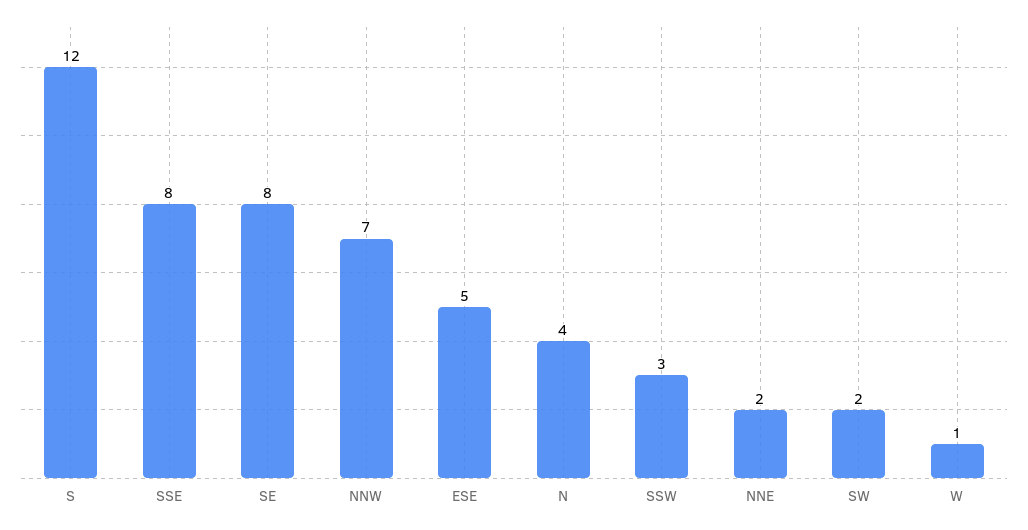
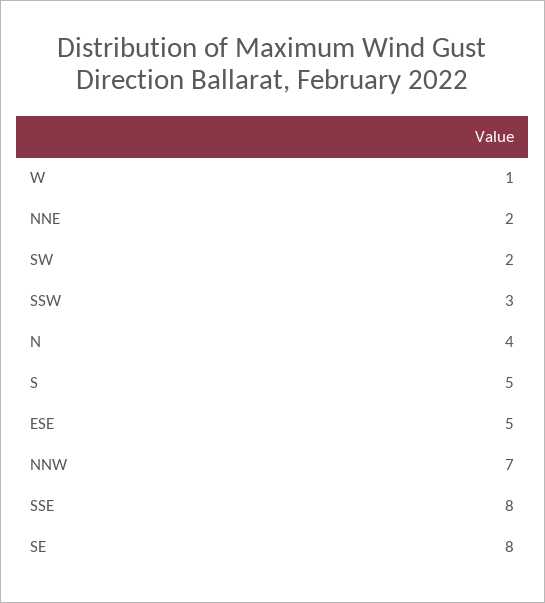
  {
-   "S": 12,
+   "S": 5,
    "SSE": 8,
    "SE": 8,
    "NNW": 7,
    "ESE": 5,
    "N": 4,
    "SSW": 3,
    "NNE": 2,
    "SW": 2,
    "W": 1
  }

